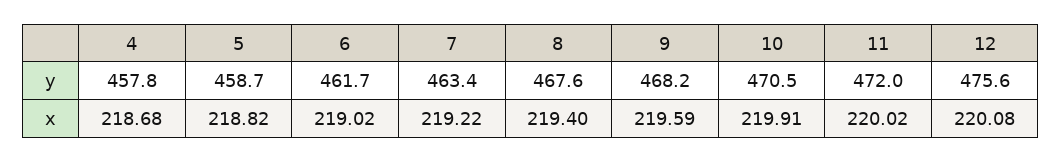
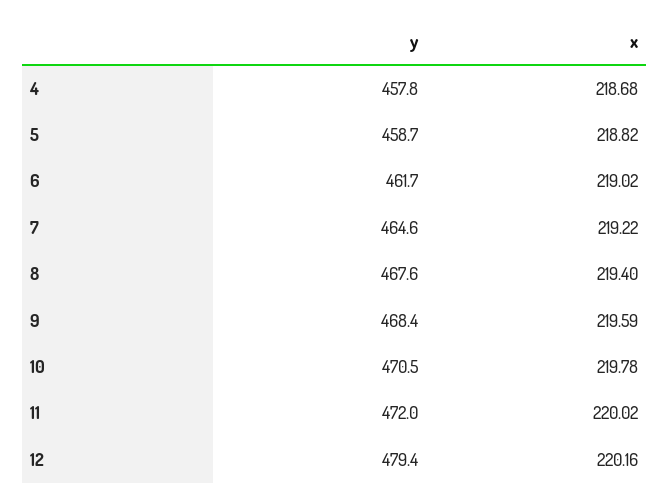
  {
    "4": {
      "y": 457.8,
      "x": 218.68
    },
    "5": {
      "y": 458.7,
      "x": 218.82
    },
    "6": {
      "y": 461.7,
      "x": 219.02
    },
    "7": {
-     "y": 463.4,
+     "y": 464.6,
      "x": 219.22
    },
    "8": {
      "y": 467.6,
      "x": 219.4
    },
    "9": {
-     "y": 468.2,
+     "y": 468.4,
      "x": 219.59
    },
    "10": {
      "y": 470.5,
-     "x": 219.91
+     "x": 219.78
    },
    "11": {
      "y": 472,
      "x": 220.02
    },
    "12": {
-     "y": 475.6,
+     "y": 479.4,
-     "x": 220.08
+     "x": 220.16
    }
  }

